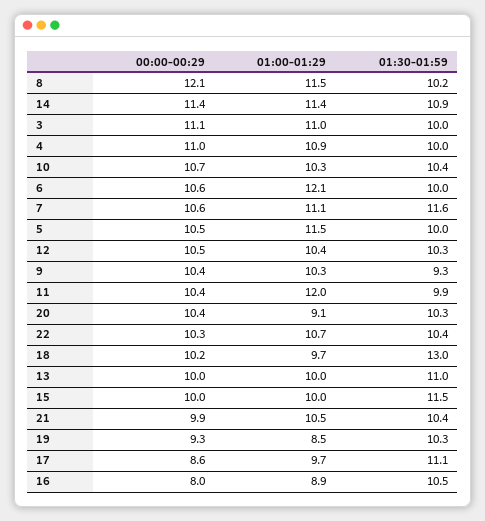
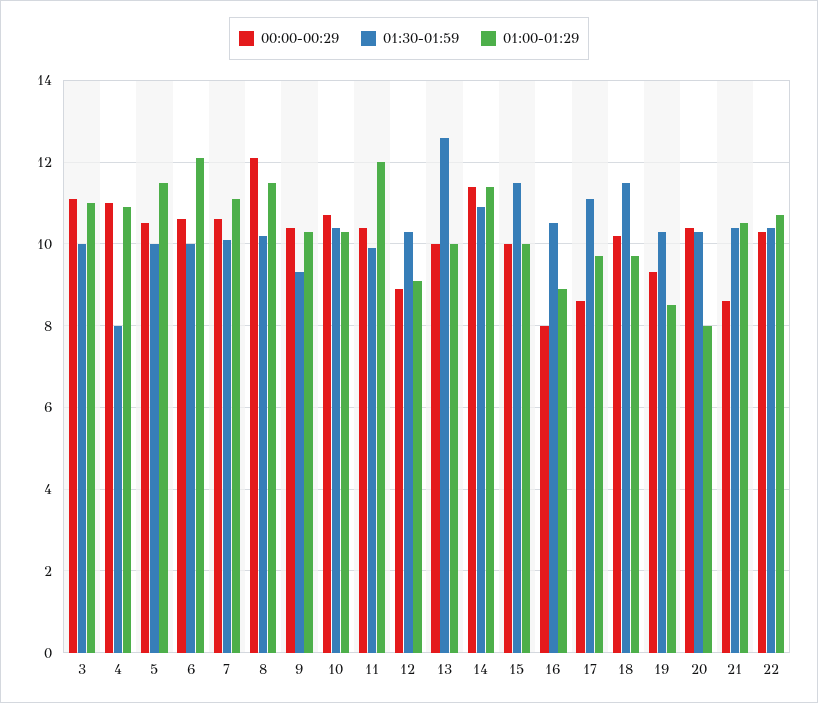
  {
    "00:00-00:29": {
      "8": 12.1,
      "14": 11.4,
      "3": 11.1,
      "4": 11,
      "10": 10.7,
      "6": 10.6,
      "7": 10.6,
      "5": 10.5,
-     "12": 10.5,
+     "12": 9,
      "9": 10.4,
      "11": 10.4,
      "20": 10.4,
      "22": 10.3,
      "18": 10.2,
      "13": 10,
      "15": 10,
-     "21": 9.9,
+     "21": 8.5,
      "19": 9.3,
      "17": 8.6,
      "16": 8
    },
    "01:00-01:29": {
      "8": 11.5,
      "14": 11.4,
      "3": 11,
      "4": 10.9,
      "10": 10.3,
      "6": 12.1,
      "7": 11.1,
      "5": 11.5,
-     "12": 10.4,
+     "12": 9,
      "9": 10.3,
      "11": 12,
-     "20": 9.1,
+     "20": 8,
      "22": 10.7,
      "18": 9.7,
      "13": 10,
      "15": 10,
      "21": 10.5,
      "19": 8.5,
      "17": 9.7,
      "16": 8.9
    },
    "01:30-01:59": {
      "8": 10.2,
      "14": 10.9,
      "3": 10,
-     "4": 10,
+     "4": 8,
      "10": 10.4,
      "6": 10,
-     "7": 11.6,
+     "7": 10,
      "5": 10,
      "12": 10.3,
      "9": 9.3,
      "11": 9.9,
      "20": 10.3,
      "22": 10.4,
-     "18": 13,
+     "18": 11.5,
-     "13": 11,
+     "13": 12.5,
      "15": 11.5,
      "21": 10.4,
      "19": 10.3,
      "17": 11.1,
      "16": 10.5
    }
  }

